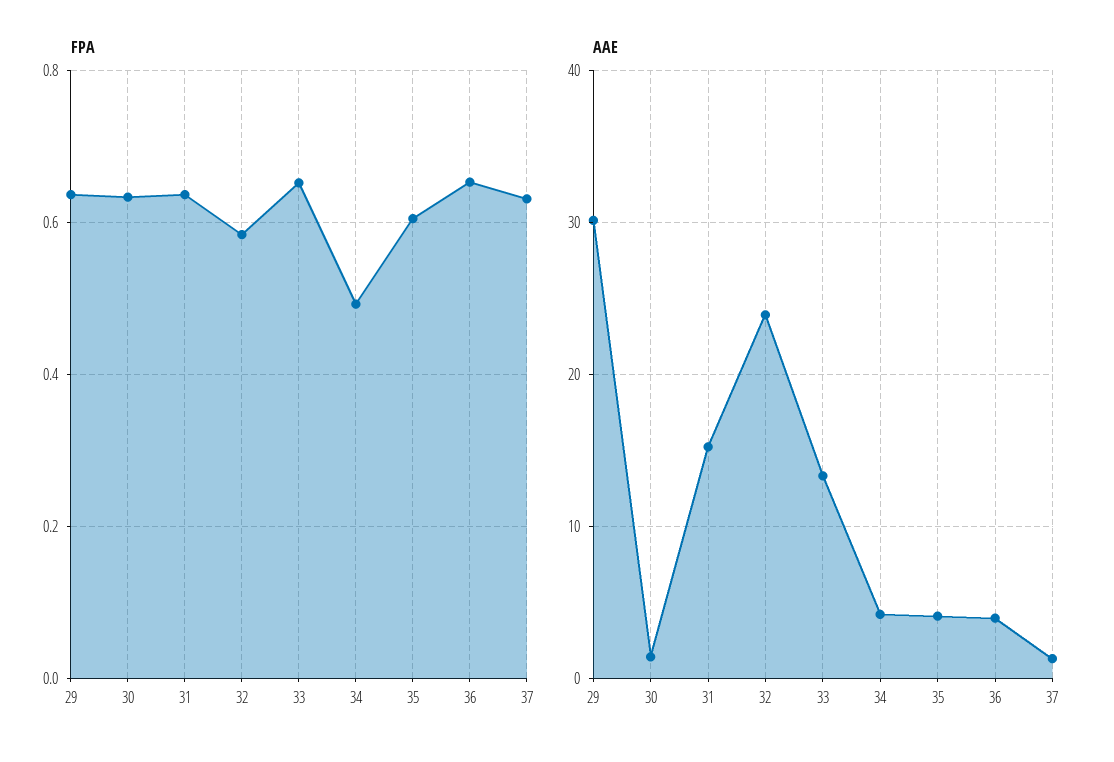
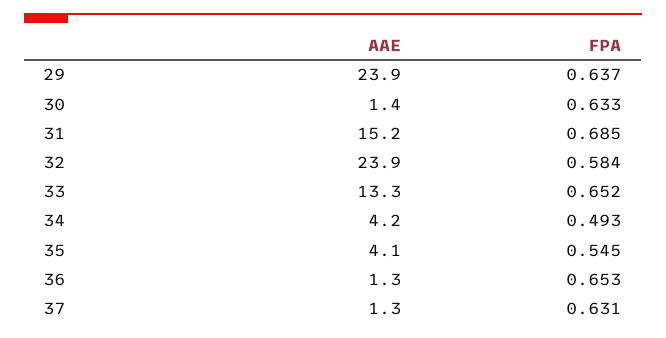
  {
    "FPA": {
      "29": 0.637,
      "30": 0.633,
-     "31": 0.64,
+     "31": 0.685,
      "32": 0.584,
      "33": 0.652,
      "34": 0.493,
-     "35": 0.6,
+     "35": 0.545,
      "36": 0.653,
      "37": 0.631
    },
    "AAE": {
-     "29": 30,
+     "29": 23.9,
      "30": 1.4,
      "31": 15.2,
      "32": 23.9,
      "33": 13.3,
      "34": 4.2,
      "35": 4.1,
-     "36": 4,
+     "36": 1.3,
      "37": 1.3
    }
  }

